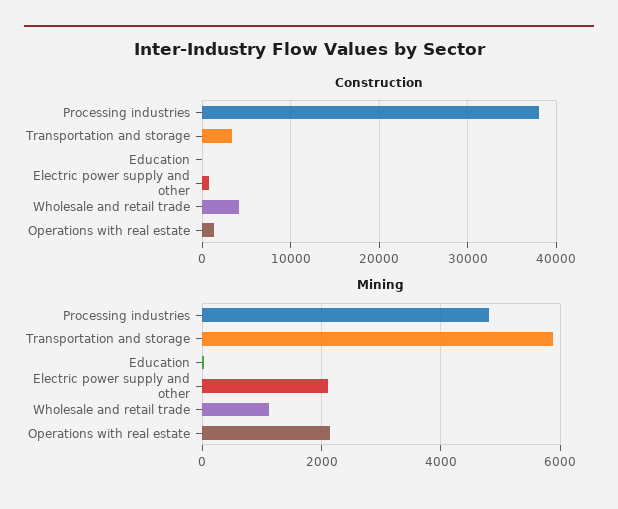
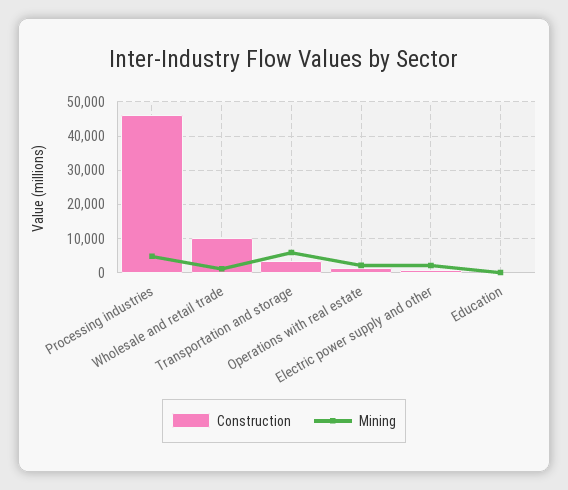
  {
    "Construction": {
-     "Processing industries": 38000,
+     "Processing industries": 46000,
      "Transportation and storage": 3000,
      "Education": 0,
      "Electric power supply and other": 1000,
-     "Wholesale and retail trade": 4000,
+     "Wholesale and retail trade": 10000,
      "Operations with real estate": 1000
    },
    "Mining": {
      "Processing industries": 4800,
      "Transportation and storage": 5800,
      "Education": 0,
      "Electric power supply and other": 2200,
      "Wholesale and retail trade": 1200,
      "Operations with real estate": 2200
    }
  }

